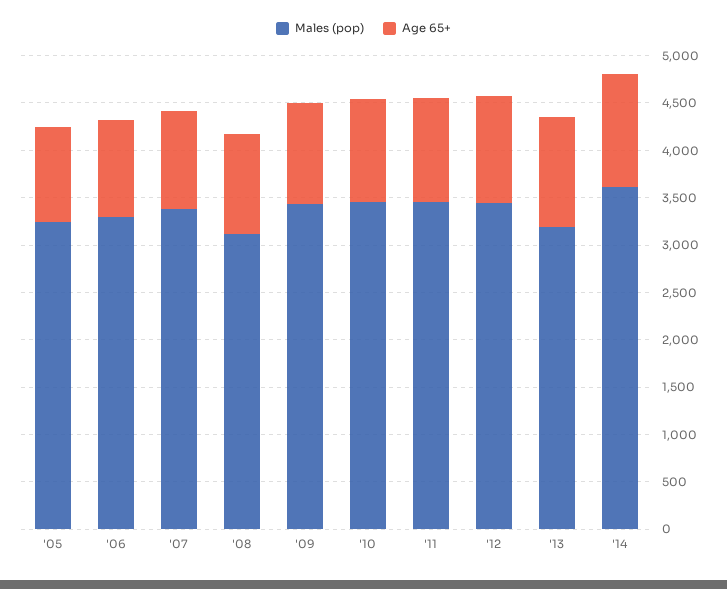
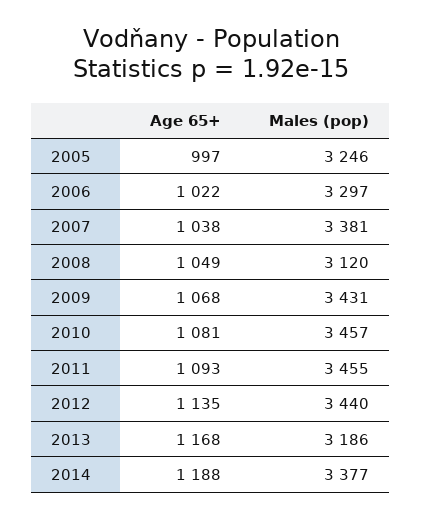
  {
    "Males (pop)": {
      "'05": 3246,
      "'06": 3297,
      "'07": 3381,
      "'08": 3120,
      "'09": 3431,
      "'10": 3457,
      "'11": 3455,
      "'12": 3440,
      "'13": 3186,
-     "'14": 3600
+     "'14": 3377
    },
    "Age 65+": {
      "'05": 997,
      "'06": 1022,
      "'07": 1038,
      "'08": 1049,
      "'09": 1068,
      "'10": 1081,
      "'11": 1093,
      "'12": 1135,
      "'13": 1168,
      "'14": 1188
    }
  }

